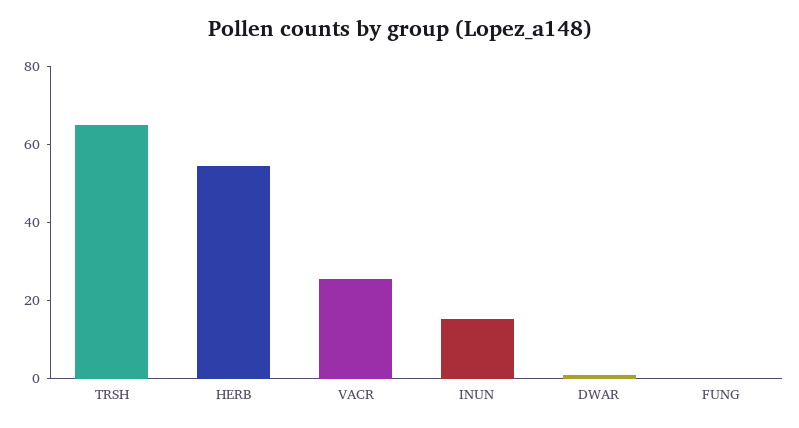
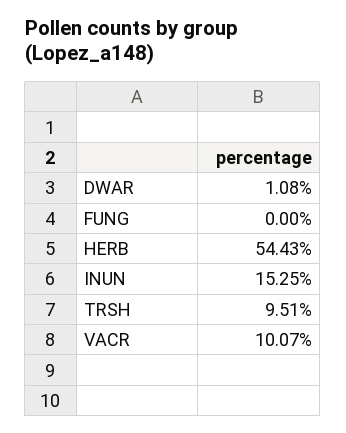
  {
-   "TRSH": 65,
+   "TRSH": 9.51,
    "HERB": 54.43,
-   "VACR": 25,
+   "VACR": 10.07,
    "INUN": 15.25,
    "DWAR": 1.08,
    "FUNG": 0
  }

